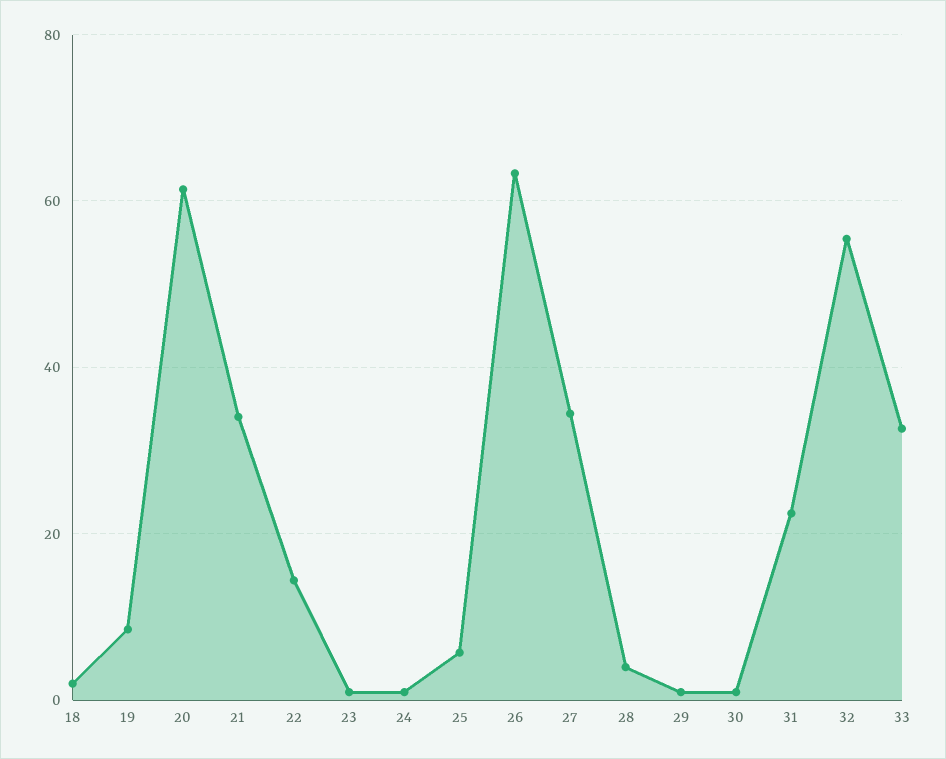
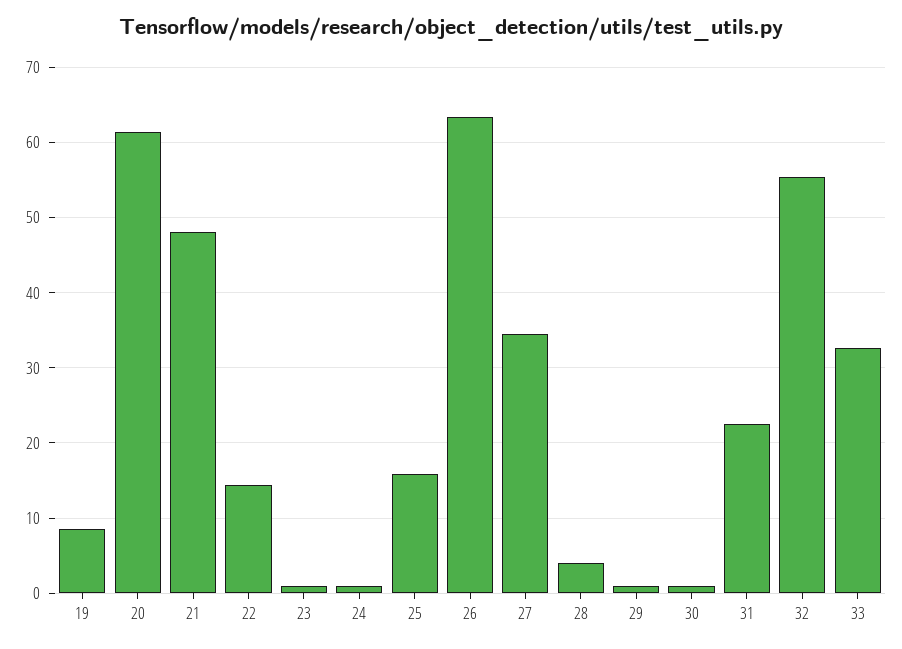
  {
-   "18": 2,
    "19": 9,
    "20": 61,
-   "21": 34,
+   "21": 48,
    "22": 14,
    "23": 1,
    "24": 1,
-   "25": 6,
+   "25": 16,
    "26": 63,
    "27": 34,
    "28": 4,
    "29": 1,
    "30": 1,
    "31": 22,
    "32": 55,
    "33": 33
  }

